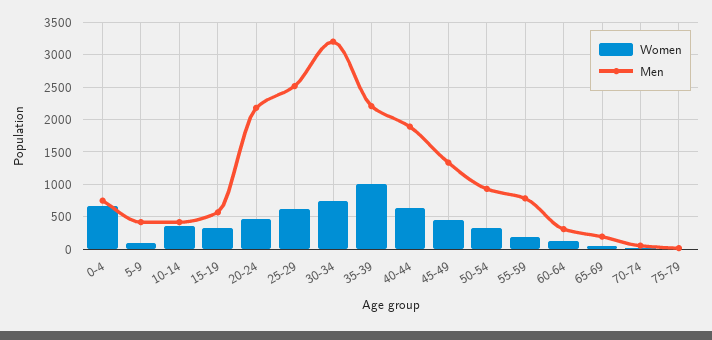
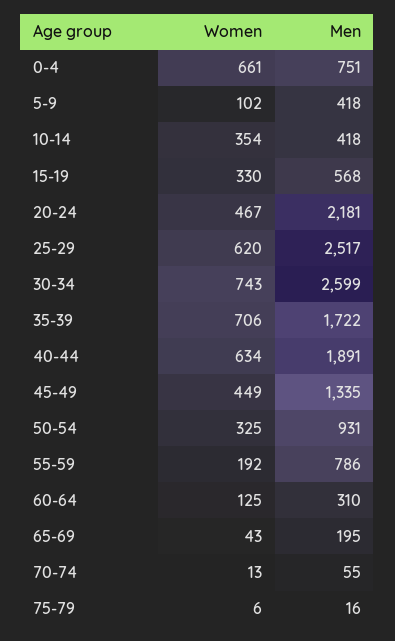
  {
    "Women": {
      "0-4": 661,
      "5-9": 102,
      "10-14": 354,
      "15-19": 330,
      "20-24": 467,
      "25-29": 620,
      "30-34": 743,
-     "35-39": 1000,
+     "35-39": 706,
      "40-44": 634,
      "45-49": 449,
      "50-54": 325,
      "55-59": 192,
      "60-64": 125,
      "65-69": 43,
      "70-74": 13,
      "75-79": 6
    },
    "Men": {
      "0-4": 751,
      "5-9": 418,
      "10-14": 418,
      "15-19": 568,
      "20-24": 2181,
      "25-29": 2517,
-     "30-34": 3200,
+     "30-34": 2599,
-     "35-39": 2200,
+     "35-39": 1722,
      "40-44": 1891,
      "45-49": 1335,
      "50-54": 931,
      "55-59": 786,
      "60-64": 310,
      "65-69": 195,
      "70-74": 55,
      "75-79": 16
    }
  }

